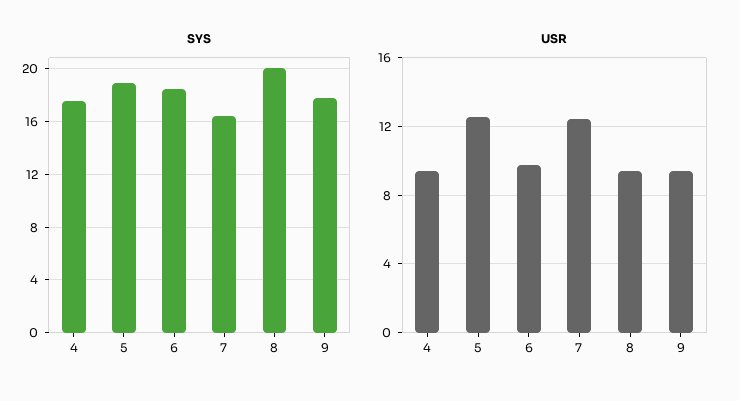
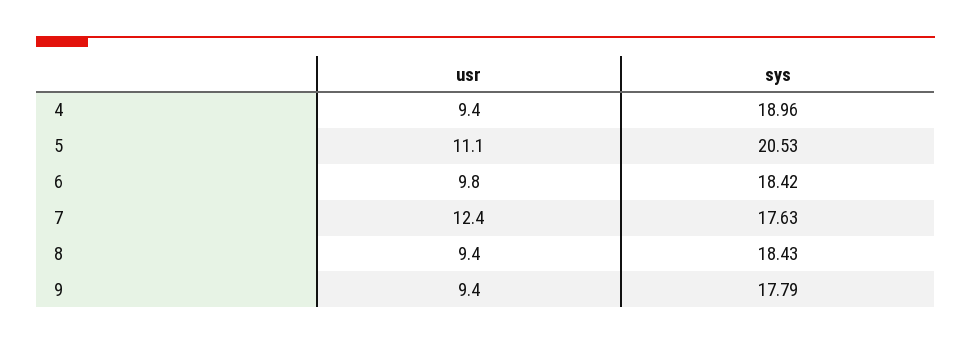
  {
    "SYS": {
-     "4": 17.5,
+     "4": 18.96,
-     "5": 19,
+     "5": 20.53,
      "6": 18.42,
-     "7": 16.5,
+     "7": 17.63,
-     "8": 20,
+     "8": 18.43,
      "9": 17.79
    },
    "USR": {
      "4": 9.4,
-     "5": 12.5,
+     "5": 11.1,
      "6": 9.8,
      "7": 12.4,
      "8": 9.4,
      "9": 9.4
    }
  }

